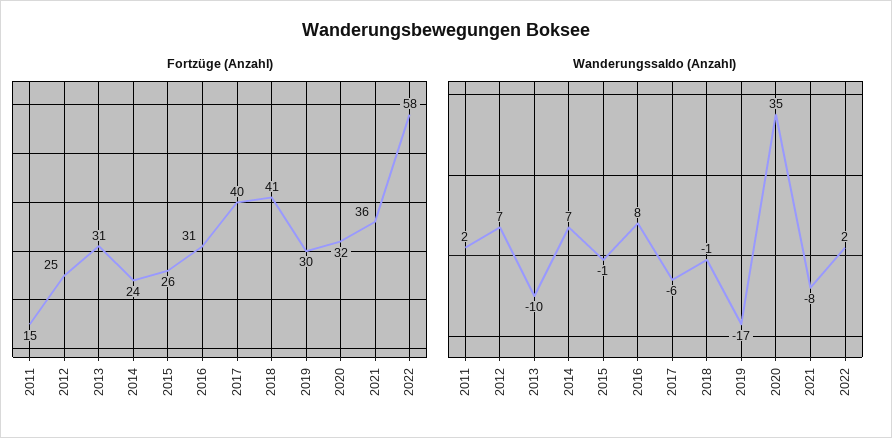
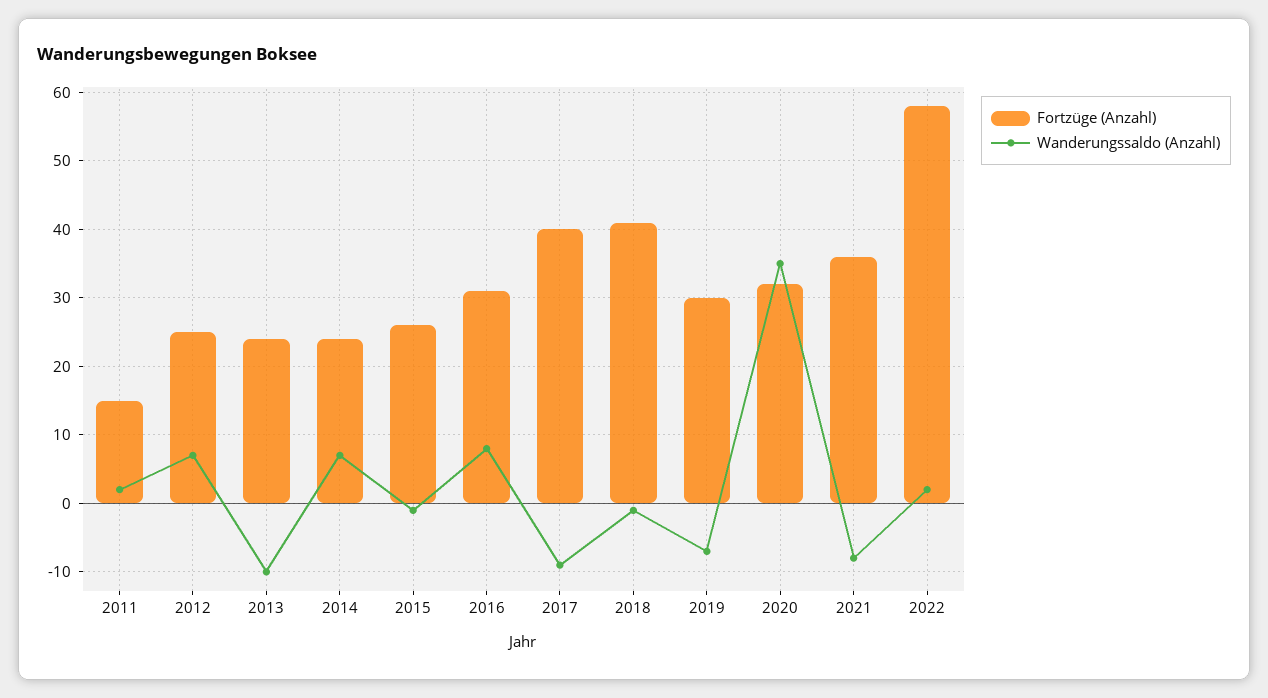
  {
    "Fortzüge (Anzahl)": {
      "2011": 15,
      "2012": 25,
-     "2013": 31,
+     "2013": 24,
      "2014": 24,
      "2015": 26,
      "2016": 31,
      "2017": 40,
      "2018": 41,
      "2019": 30,
      "2020": 32,
      "2021": 36,
      "2022": 58
    },
    "Wanderungssaldo (Anzahl)": {
      "2011": 2,
      "2012": 7,
      "2013": -10,
      "2014": 7,
      "2015": -1,
      "2016": 8,
-     "2017": -6,
+     "2017": -9,
      "2018": -1,
-     "2019": -17,
+     "2019": -7,
      "2020": 35,
      "2021": -8,
      "2022": 2
    }
  }

